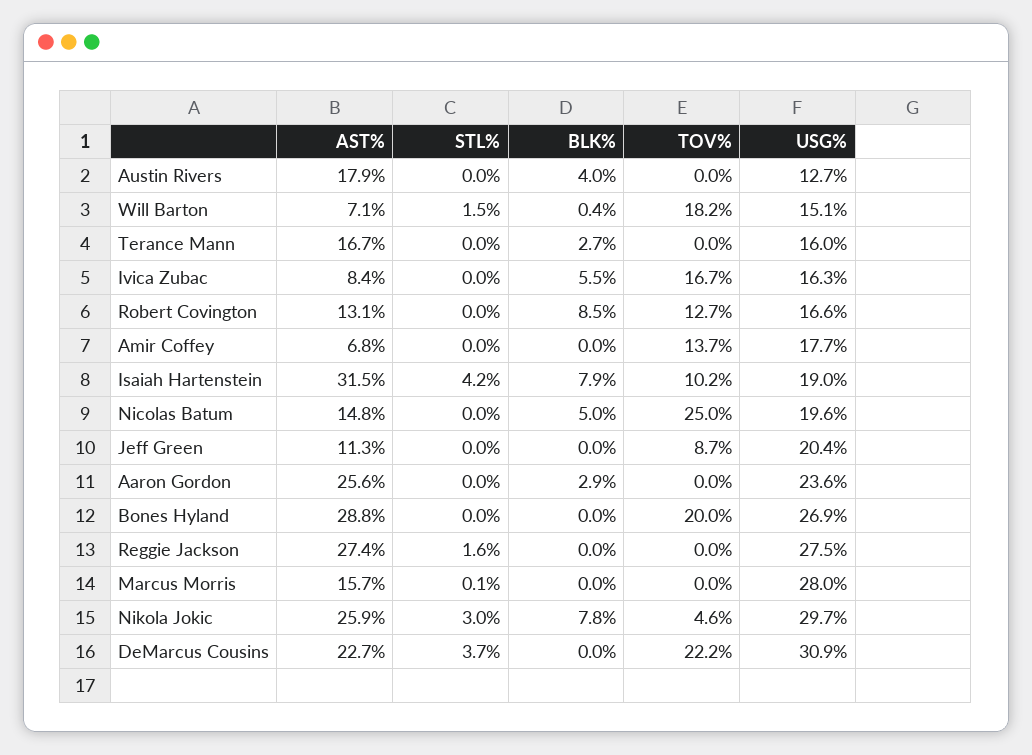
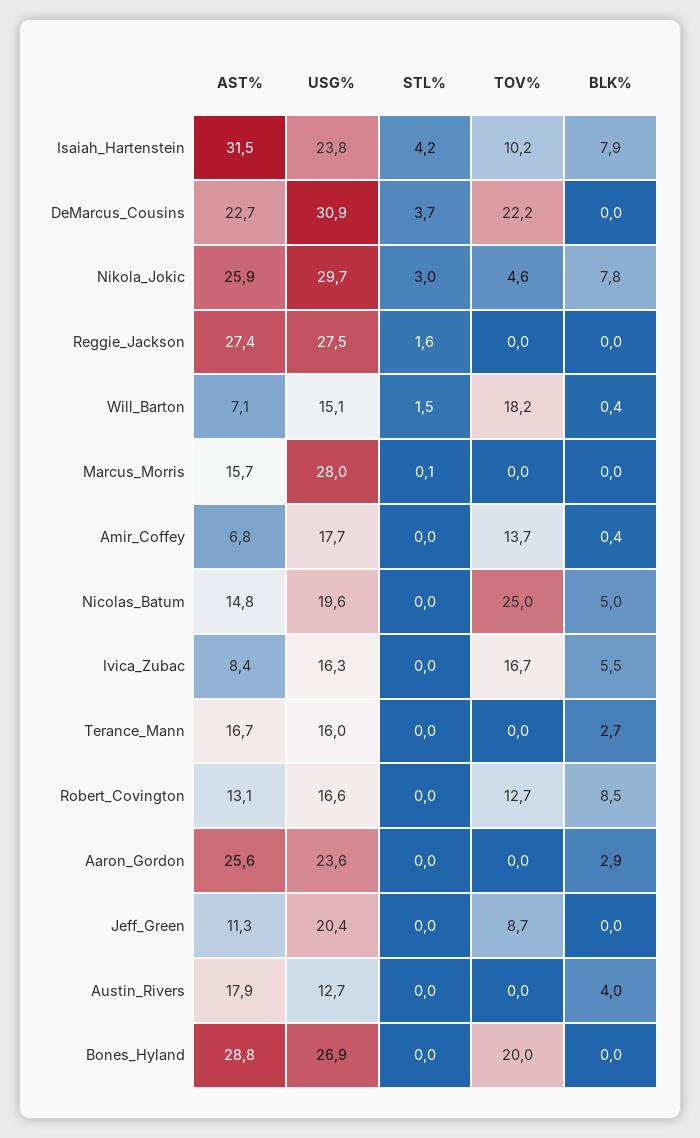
  {
    "AST%": {
      "Austin Rivers": 17.9,
      "Will Barton": 7.1,
      "Terance Mann": 16.7,
      "Ivica Zubac": 8.4,
      "Robert Covington": 13.1,
      "Amir Coffey": 6.8,
      "Isaiah Hartenstein": 31.5,
      "Nicolas Batum": 14.8,
      "Jeff Green": 11.3,
      "Aaron Gordon": 25.6,
      "Bones Hyland": 28.8,
      "Reggie Jackson": 27.4,
      "Marcus Morris": 15.7,
      "Nikola Jokic": 25.9,
      "DeMarcus Cousins": 22.7
    },
    "STL%": {
      "Austin Rivers": 0,
      "Will Barton": 1.5,
      "Terance Mann": 0,
      "Ivica Zubac": 0,
      "Robert Covington": 0,
      "Amir Coffey": 0,
      "Isaiah Hartenstein": 4.2,
      "Nicolas Batum": 0,
      "Jeff Green": 0,
      "Aaron Gordon": 0,
      "Bones Hyland": 0,
      "Reggie Jackson": 1.6,
      "Marcus Morris": 0.1,
      "Nikola Jokic": 3,
      "DeMarcus Cousins": 3.7
    },
    "BLK%": {
      "Austin Rivers": 4,
      "Will Barton": 0.4,
      "Terance Mann": 2.7,
      "Ivica Zubac": 5.5,
      "Robert Covington": 8.5,
-     "Amir Coffey": 0,
+     "Amir Coffey": 0.4,
      "Isaiah Hartenstein": 7.9,
      "Nicolas Batum": 5,
      "Jeff Green": 0,
      "Aaron Gordon": 2.9,
      "Bones Hyland": 0,
      "Reggie Jackson": 0,
      "Marcus Morris": 0,
      "Nikola Jokic": 7.8,
      "DeMarcus Cousins": 0
    },
    "TOV%": {
      "Austin Rivers": 0,
      "Will Barton": 18.2,
      "Terance Mann": 0,
      "Ivica Zubac": 16.7,
      "Robert Covington": 12.7,
      "Amir Coffey": 13.7,
      "Isaiah Hartenstein": 10.2,
      "Nicolas Batum": 25,
      "Jeff Green": 8.7,
      "Aaron Gordon": 0,
      "Bones Hyland": 20,
      "Reggie Jackson": 0,
      "Marcus Morris": 0,
      "Nikola Jokic": 4.6,
      "DeMarcus Cousins": 22.2
    },
    "USG%": {
      "Austin Rivers": 12.7,
      "Will Barton": 15.1,
      "Terance Mann": 16,
      "Ivica Zubac": 16.3,
      "Robert Covington": 16.6,
      "Amir Coffey": 17.7,
-     "Isaiah Hartenstein": 19,
+     "Isaiah Hartenstein": 23.8,
      "Nicolas Batum": 19.6,
      "Jeff Green": 20.4,
      "Aaron Gordon": 23.6,
      "Bones Hyland": 26.9,
      "Reggie Jackson": 27.5,
      "Marcus Morris": 28,
      "Nikola Jokic": 29.7,
      "DeMarcus Cousins": 30.9
    }
  }

